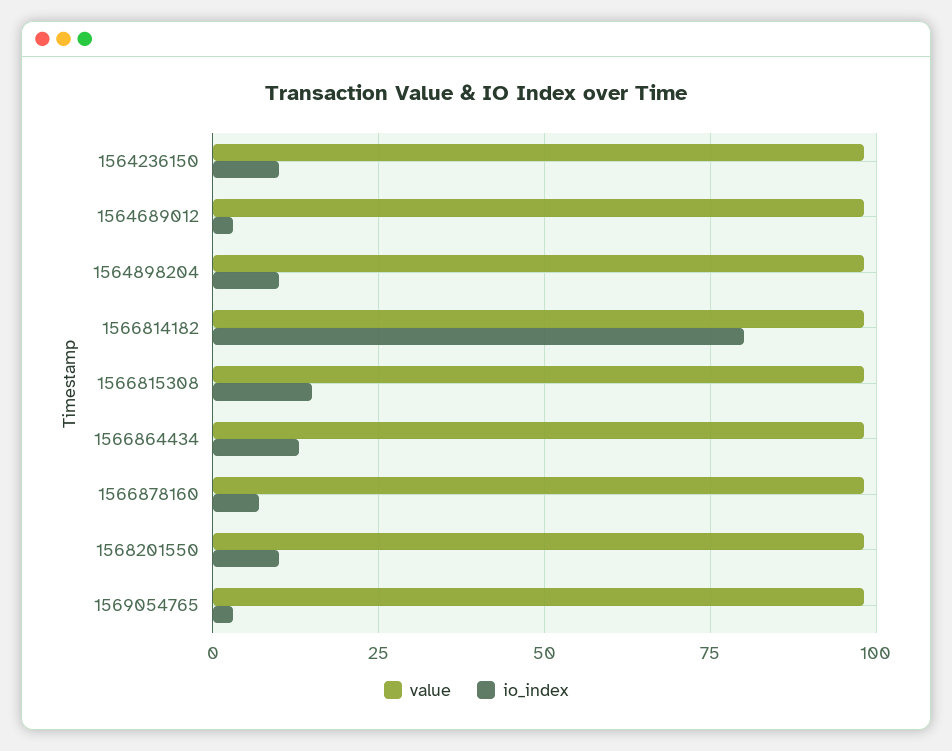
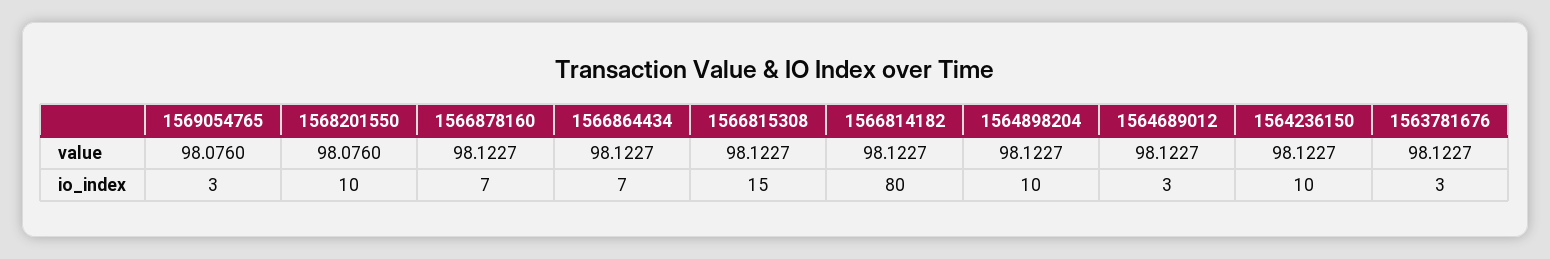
  {
    "value": {
      "1564236150": 98.1227,
      "1564689012": 98.1227,
      "1564898204": 98.1227,
      "1566814182": 98.1227,
      "1566815308": 98.1227,
      "1566864434": 98.1227,
      "1566878160": 98.1227,
      "1568201550": 98.076,
-     "1569054765": 98.076
+     "1569054765": 98.076,
+     "1563781676": 98.1227
    },
    "io_index": {
      "1564236150": 10,
      "1564689012": 3,
      "1564898204": 10,
      "1566814182": 80,
      "1566815308": 15,
-     "1566864434": 12.5,
+     "1566864434": 7,
      "1566878160": 7,
      "1568201550": 10,
-     "1569054765": 3
+     "1569054765": 3,
+     "1563781676": 3
    }
  }

